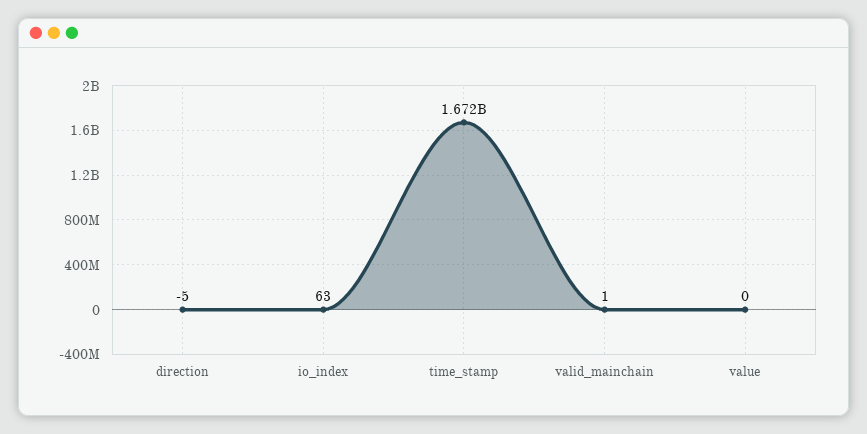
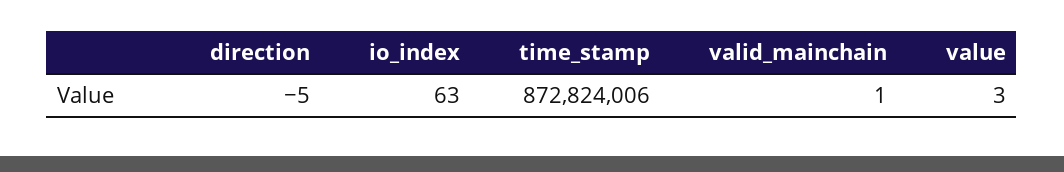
  {
    "direction": -5,
    "io_index": 63,
-   "time_stamp": 1672000000,
+   "time_stamp": 872824006,
    "valid_mainchain": 1,
-   "value": 0
+   "value": 3
  }

